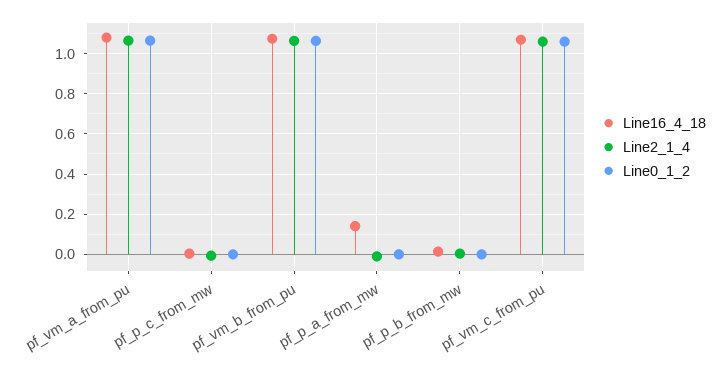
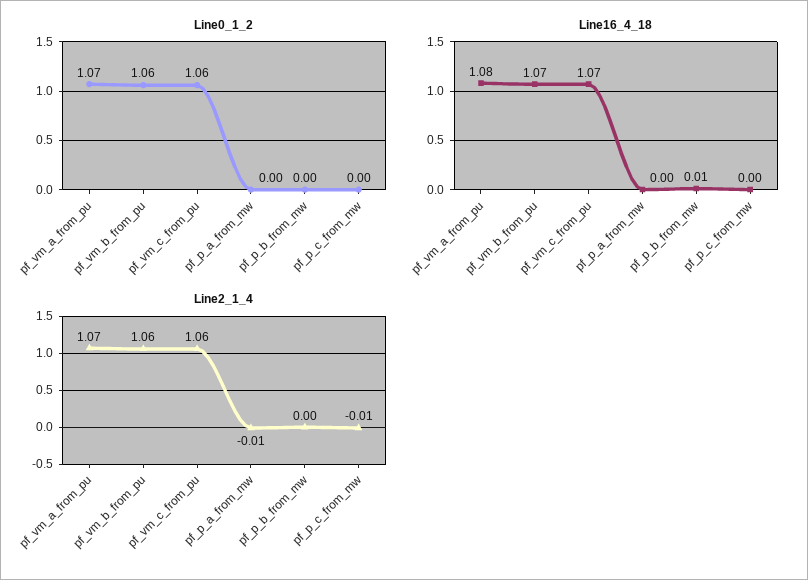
  {
    "Line16_4_18": {
      "pf_vm_a_from_pu": 1.08,
      "pf_p_c_from_mw": 0,
      "pf_vm_b_from_pu": 1.07,
-     "pf_p_a_from_mw": 0.15,
+     "pf_p_a_from_mw": 0,
      "pf_p_b_from_mw": 0.01,
      "pf_vm_c_from_pu": 1.07
    },
    "Line2_1_4": {
      "pf_vm_a_from_pu": 1.07,
      "pf_p_c_from_mw": -0.01,
      "pf_vm_b_from_pu": 1.06,
      "pf_p_a_from_mw": -0.01,
      "pf_p_b_from_mw": 0,
      "pf_vm_c_from_pu": 1.06
    },
    "Line0_1_2": {
      "pf_vm_a_from_pu": 1.07,
      "pf_p_c_from_mw": 0,
      "pf_vm_b_from_pu": 1.06,
      "pf_p_a_from_mw": 0,
      "pf_p_b_from_mw": 0,
      "pf_vm_c_from_pu": 1.06
    }
  }

